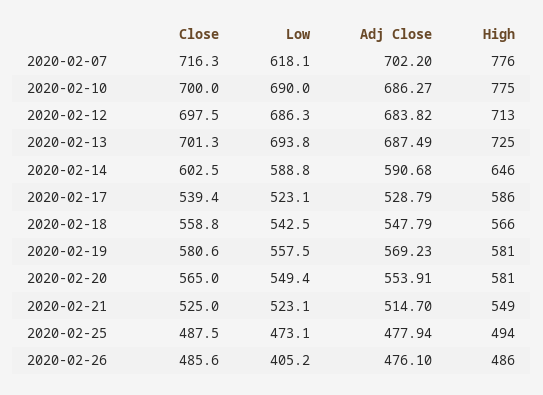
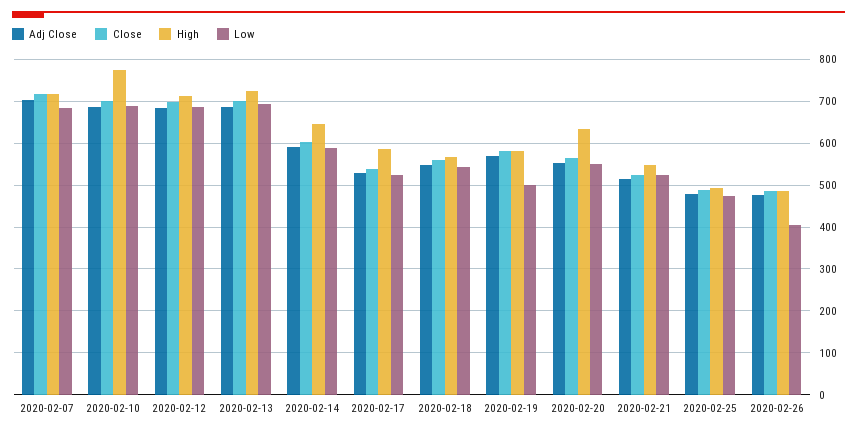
  {
    "Close": {
      "2020-02-07": 716.3,
      "2020-02-10": 700,
      "2020-02-12": 697.5,
      "2020-02-13": 701.3,
      "2020-02-14": 602.5,
      "2020-02-17": 539.4,
      "2020-02-18": 558.8,
      "2020-02-19": 580.6,
      "2020-02-20": 565,
      "2020-02-21": 525,
      "2020-02-25": 487.5,
      "2020-02-26": 485.6
    },
    "Low": {
-     "2020-02-07": 618.1,
+     "2020-02-07": 680,
      "2020-02-10": 690,
      "2020-02-12": 686.3,
      "2020-02-13": 693.8,
      "2020-02-14": 588.8,
      "2020-02-17": 523.1,
      "2020-02-18": 542.5,
-     "2020-02-19": 557.5,
+     "2020-02-19": 500,
      "2020-02-20": 549.4,
      "2020-02-21": 523.1,
      "2020-02-25": 473.1,
      "2020-02-26": 405.2
    },
    "Adj Close": {
      "2020-02-07": 702.2,
      "2020-02-10": 686.27,
      "2020-02-12": 683.82,
      "2020-02-13": 687.49,
      "2020-02-14": 590.68,
      "2020-02-17": 528.79,
      "2020-02-18": 547.79,
      "2020-02-19": 569.23,
      "2020-02-20": 553.91,
      "2020-02-21": 514.7,
      "2020-02-25": 477.94,
      "2020-02-26": 476.1
    },
    "High": {
-     "2020-02-07": 776,
+     "2020-02-07": 720,
      "2020-02-10": 775,
      "2020-02-12": 713,
      "2020-02-13": 725,
      "2020-02-14": 646,
      "2020-02-17": 586,
      "2020-02-18": 566,
      "2020-02-19": 581,
-     "2020-02-20": 581,
+     "2020-02-20": 640,
      "2020-02-21": 549,
      "2020-02-25": 494,
      "2020-02-26": 486
    }
  }

